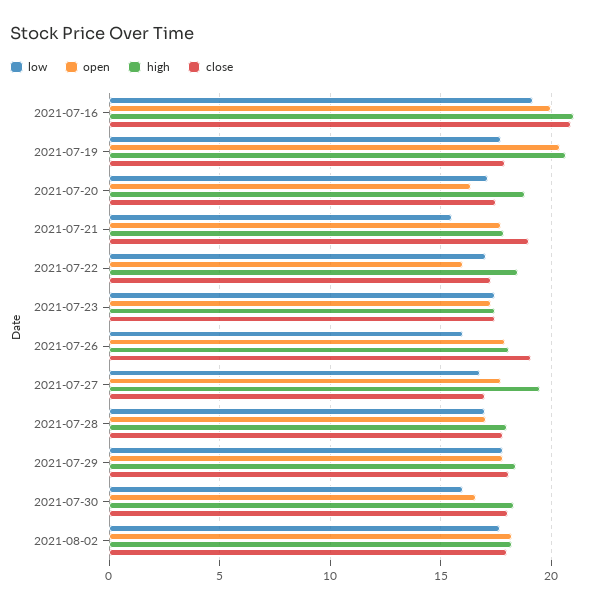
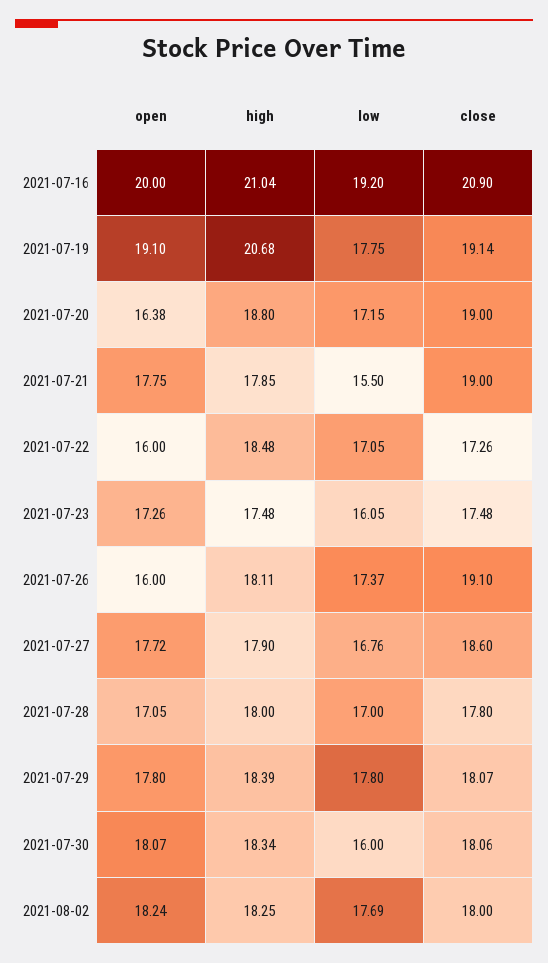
  {
    "low": {
      "2021-07-16": 19.2,
      "2021-07-19": 17.75,
      "2021-07-20": 17.15,
      "2021-07-21": 15.5,
      "2021-07-22": 17.05,
-     "2021-07-23": 17.5,
+     "2021-07-23": 16.05,
-     "2021-07-26": 16,
+     "2021-07-26": 17.37,
      "2021-07-27": 16.76,
      "2021-07-28": 17,
      "2021-07-29": 17.8,
      "2021-07-30": 16,
      "2021-08-02": 17.69
    },
    "open": {
      "2021-07-16": 20,
-     "2021-07-19": 20.5,
+     "2021-07-19": 19.1,
      "2021-07-20": 16.38,
      "2021-07-21": 17.75,
      "2021-07-22": 16,
      "2021-07-23": 17.26,
-     "2021-07-26": 18,
+     "2021-07-26": 16,
      "2021-07-27": 17.72,
      "2021-07-28": 17.05,
      "2021-07-29": 17.8,
-     "2021-07-30": 16.5,
+     "2021-07-30": 18.07,
      "2021-08-02": 18.24
    },
    "high": {
      "2021-07-16": 21.04,
      "2021-07-19": 20.68,
      "2021-07-20": 18.8,
      "2021-07-21": 17.85,
      "2021-07-22": 18.48,
      "2021-07-23": 17.48,
      "2021-07-26": 18.11,
-     "2021-07-27": 19.5,
+     "2021-07-27": 17.9,
      "2021-07-28": 18,
      "2021-07-29": 18.39,
      "2021-07-30": 18.34,
      "2021-08-02": 18.25
    },
    "close": {
      "2021-07-16": 20.9,
-     "2021-07-19": 18,
+     "2021-07-19": 19.14,
-     "2021-07-20": 17.5,
+     "2021-07-20": 19,
      "2021-07-21": 19,
      "2021-07-22": 17.26,
      "2021-07-23": 17.48,
      "2021-07-26": 19.1,
-     "2021-07-27": 17,
+     "2021-07-27": 18.6,
      "2021-07-28": 17.8,
      "2021-07-29": 18.07,
      "2021-07-30": 18.06,
      "2021-08-02": 18
    }
  }

